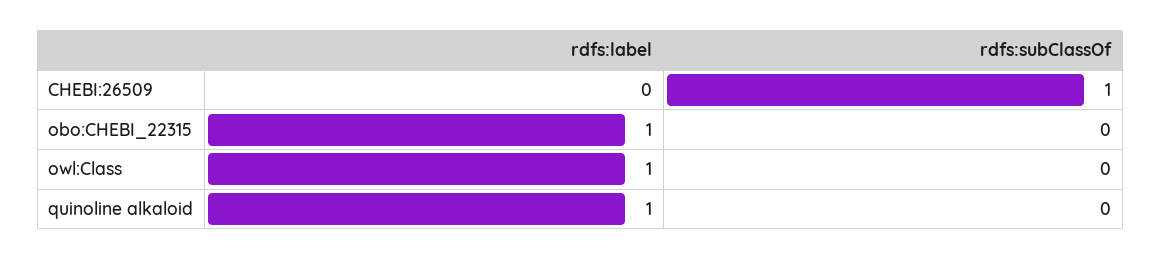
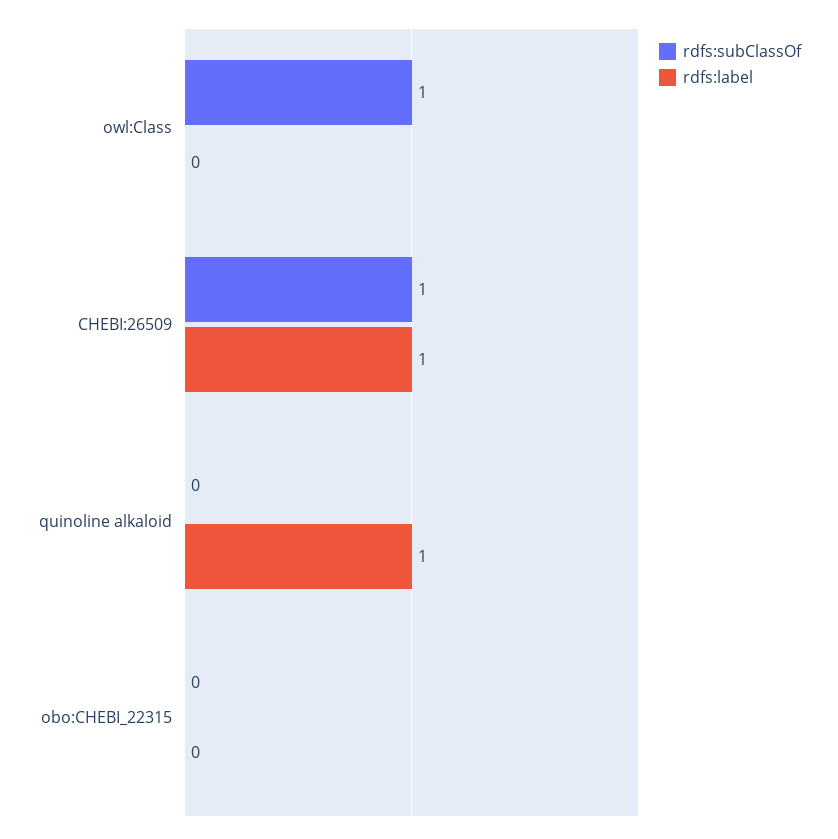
  {
    "rdfs:label": {
-     "CHEBI:26509": 0,
+     "CHEBI:26509": 1,
-     "obo:CHEBI_22315": 1,
+     "obo:CHEBI_22315": 0,
-     "owl:Class": 1,
+     "owl:Class": 0,
      "quinoline alkaloid": 1
    },
    "rdfs:subClassOf": {
      "CHEBI:26509": 1,
      "obo:CHEBI_22315": 0,
-     "owl:Class": 0,
+     "owl:Class": 1,
      "quinoline alkaloid": 0
    }
  }

